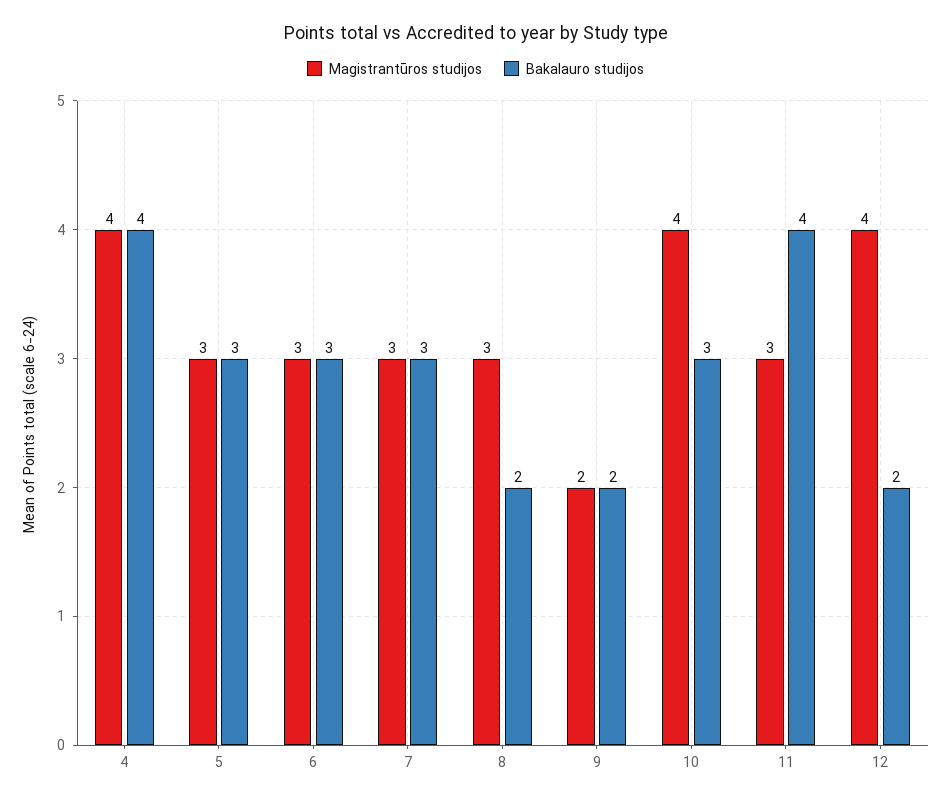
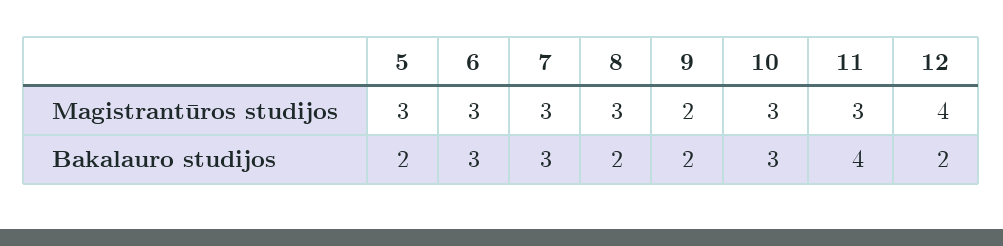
  {
    "Magistrantūros studijos": {
-     "4": 4,
      "5": 3,
      "6": 3,
      "7": 3,
      "8": 3,
      "9": 2,
-     "10": 4,
+     "10": 3,
      "11": 3,
      "12": 4
    },
    "Bakalauro studijos": {
-     "4": 4,
-     "5": 3,
+     "5": 2,
      "6": 3,
      "7": 3,
      "8": 2,
      "9": 2,
      "10": 3,
      "11": 4,
      "12": 2
    }
  }

